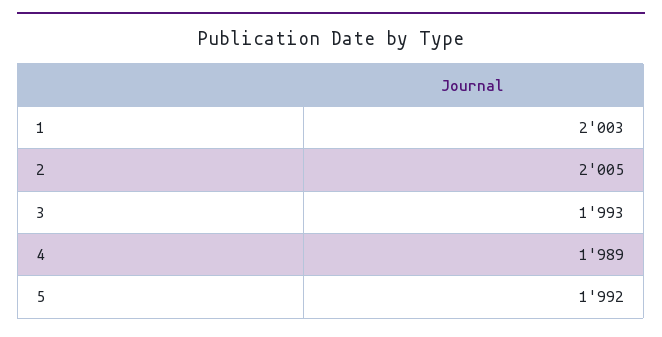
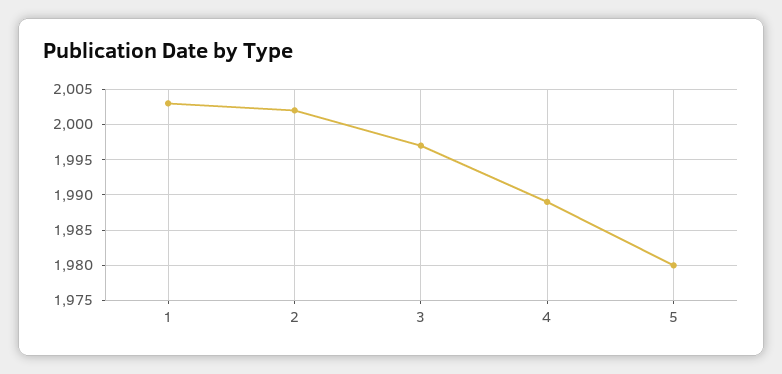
  {
    "1": 2003,
-   "2": 2005,
+   "2": 2002,
-   "3": 1993,
+   "3": 1997,
    "4": 1989,
-   "5": 1992
+   "5": 1980
  }

